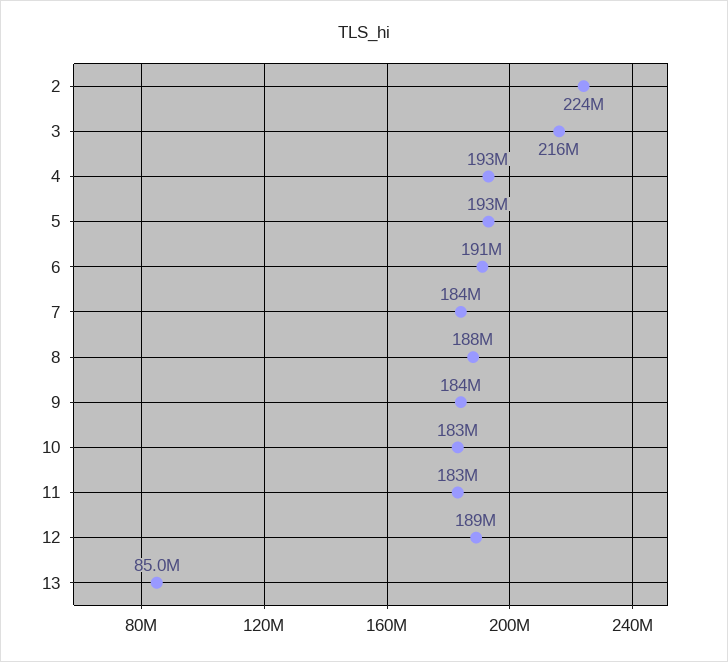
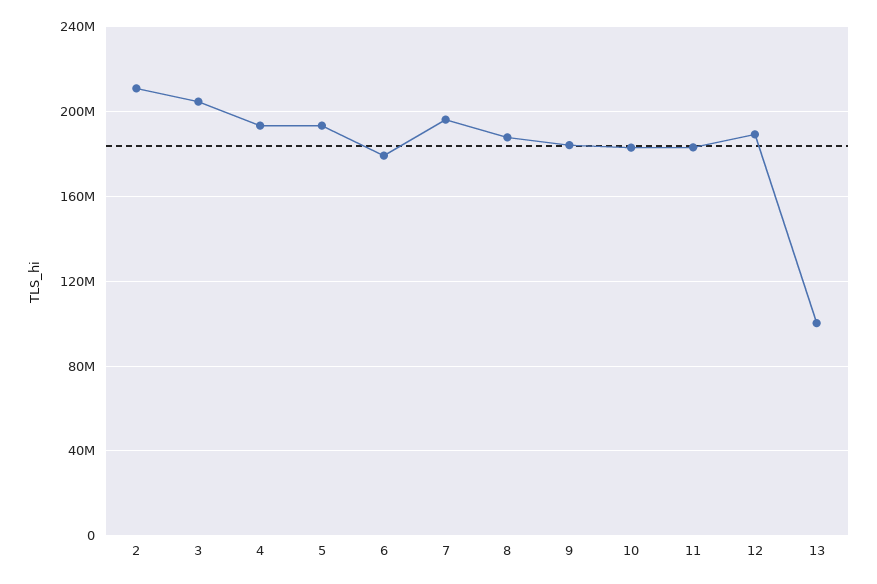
  {
-   "2": 224000000,
+   "2": 210000000,
-   "3": 216000000,
+   "3": 205000000,
    "4": 193000000,
    "5": 193000000,
-   "6": 191000000,
+   "6": 180000000,
-   "7": 184000000,
+   "7": 195000000,
    "8": 188000000,
    "9": 184000000,
    "10": 183000000,
    "11": 183000000,
    "12": 189000000,
-   "13": 85000000
+   "13": 100000000
  }

